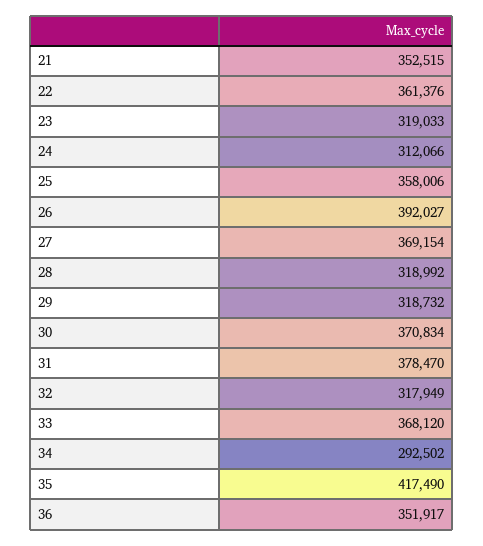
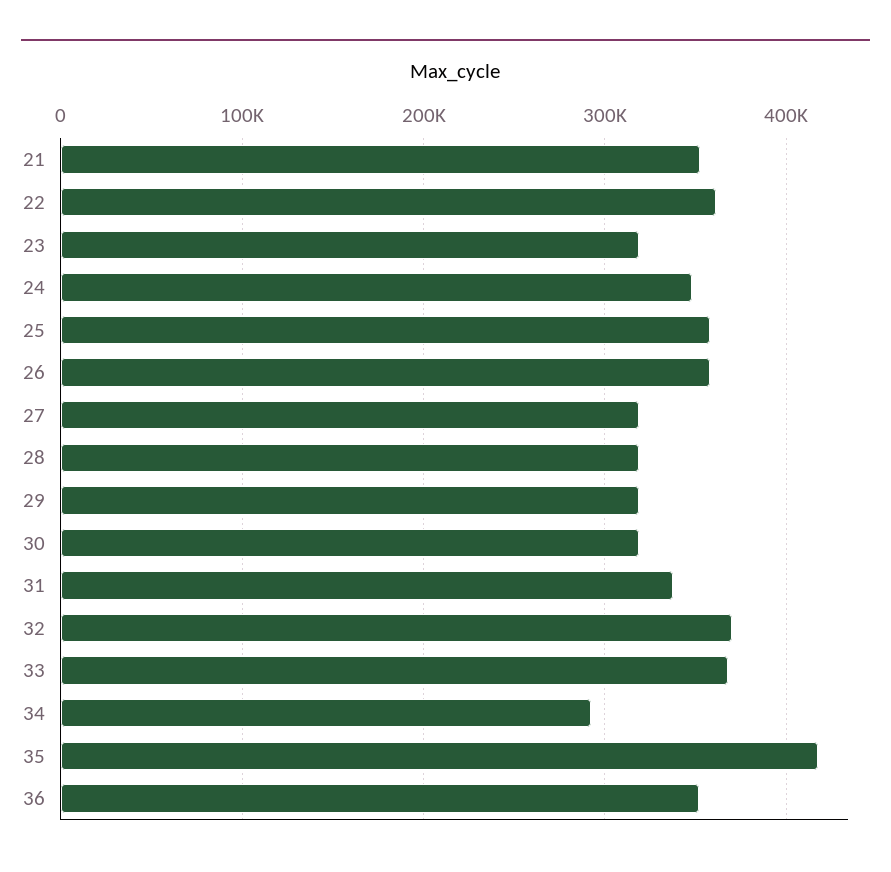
  {
    "21": 352515,
    "22": 361376,
    "23": 319033,
-   "24": 312066,
+   "24": 350000,
    "25": 358006,
-   "26": 392027,
+   "26": 360000,
-   "27": 369154,
+   "27": 320000,
    "28": 318992,
    "29": 318732,
-   "30": 370834,
+   "30": 320000,
-   "31": 378470,
+   "31": 340000,
-   "32": 317949,
+   "32": 370000,
    "33": 368120,
    "34": 292502,
    "35": 417490,
    "36": 351917
  }

